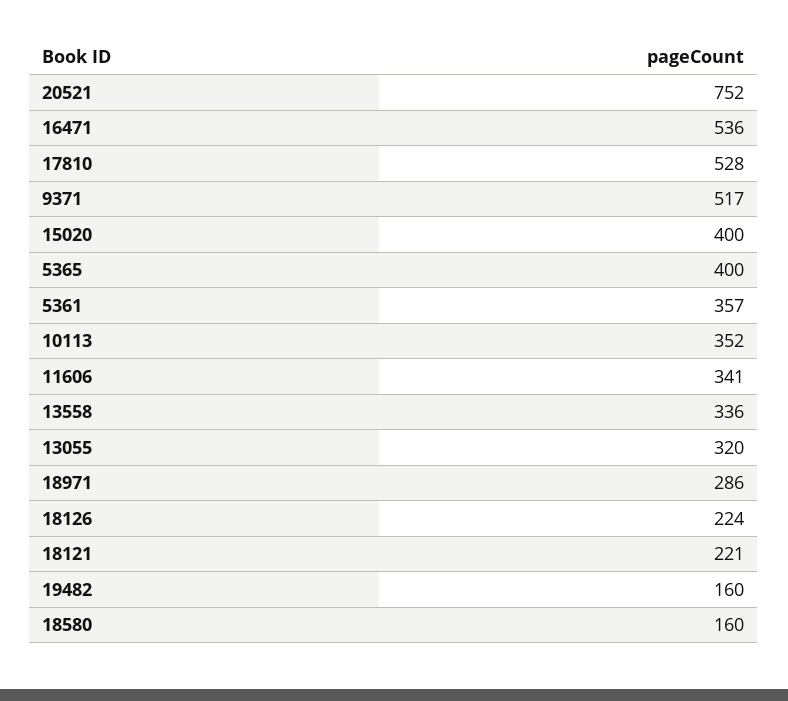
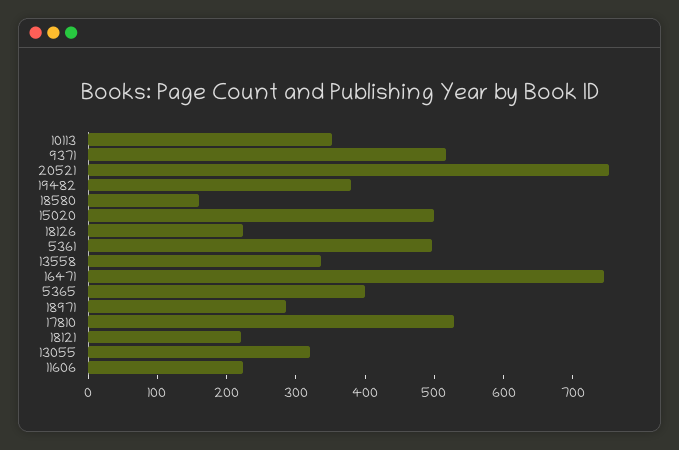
  {
    "20521": 752,
-   "16471": 536,
+   "16471": 740,
    "17810": 528,
    "9371": 517,
-   "15020": 400,
+   "15020": 500,
    "5365": 400,
-   "5361": 357,
+   "5361": 500,
    "10113": 352,
-   "11606": 341,
+   "11606": 220,
    "13558": 336,
    "13055": 320,
    "18971": 286,
    "18126": 224,
    "18121": 221,
-   "19482": 160,
+   "19482": 380,
    "18580": 160
  }

